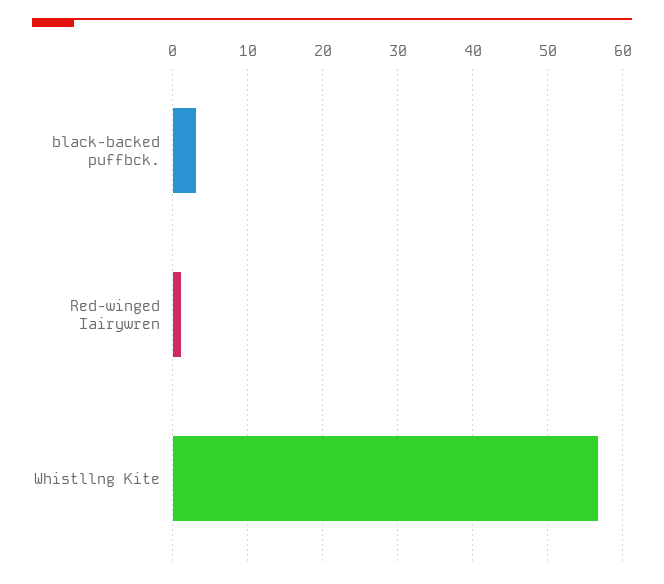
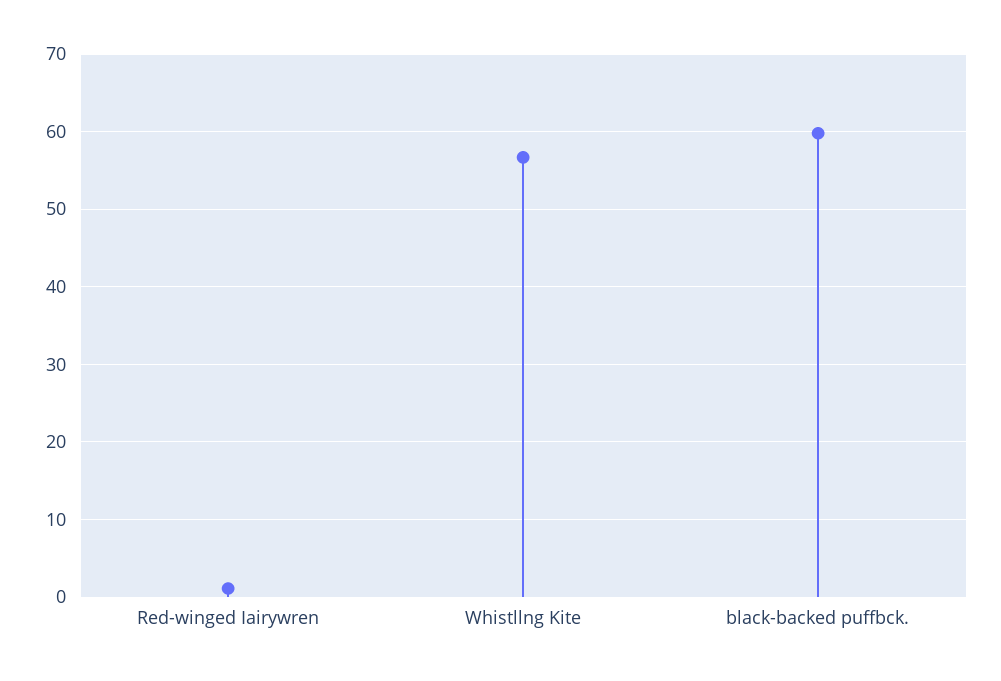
  {
-   "black-backed puffbck.": 3,
+   "black-backed puffbck.": 60,
    "Red-winged Iairywren": 1,
    "Whistllng Kite": 57
  }

